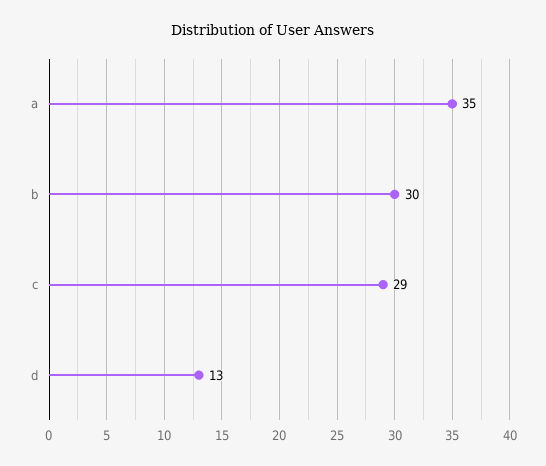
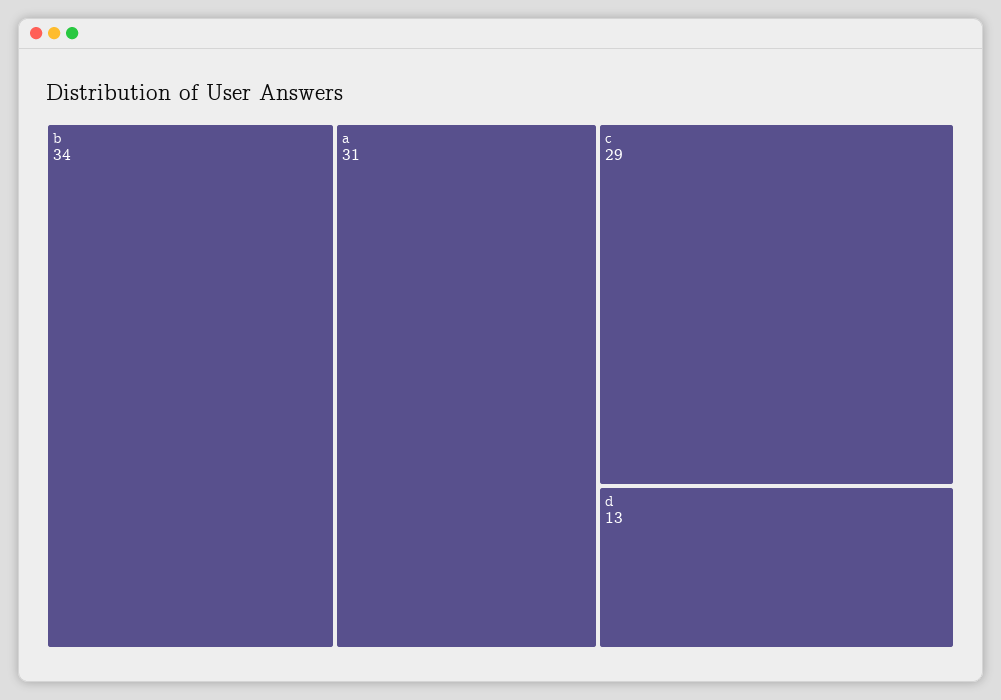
  {
-   "a": 35,
+   "a": 31,
-   "b": 30,
+   "b": 34,
    "c": 29,
    "d": 13
  }

